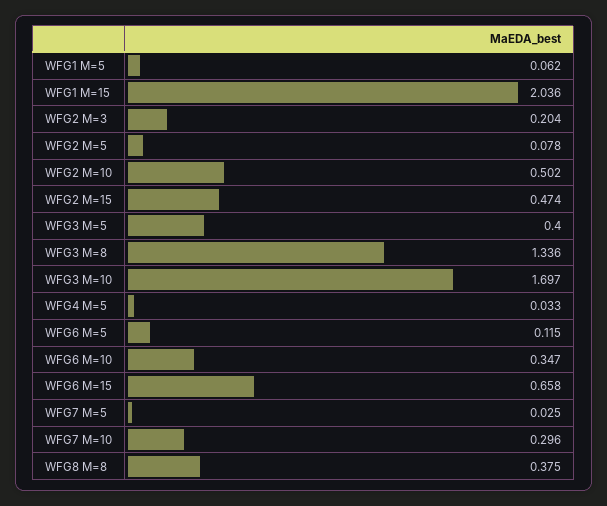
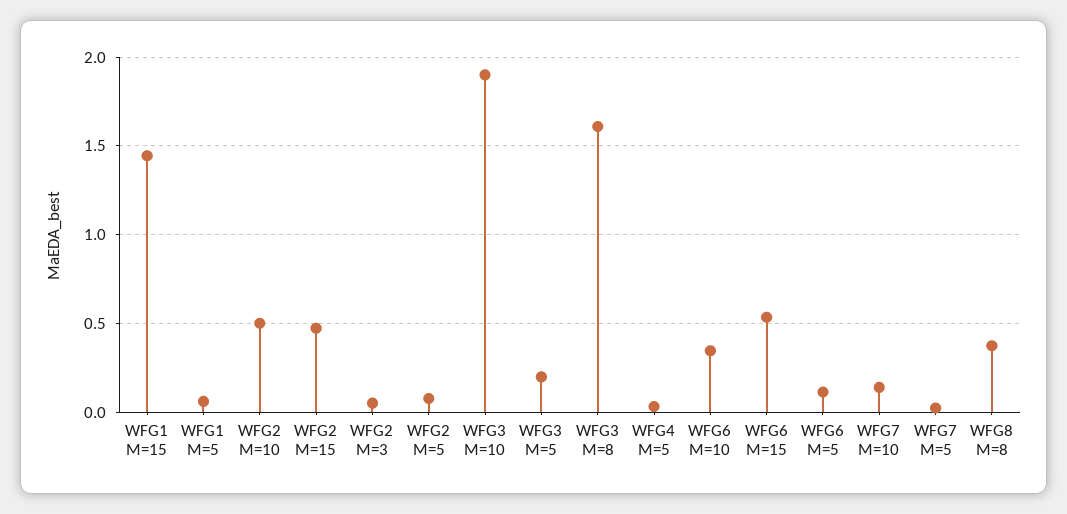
  {
    "WFG1 M=5": 0.062,
-   "WFG1 M=15": 2.036,
+   "WFG1 M=15": 1.45,
-   "WFG2 M=3": 0.204,
+   "WFG2 M=3": 0.05,
    "WFG2 M=5": 0.078,
    "WFG2 M=10": 0.502,
    "WFG2 M=15": 0.474,
-   "WFG3 M=5": 0.4,
+   "WFG3 M=5": 0.2,
-   "WFG3 M=8": 1.336,
+   "WFG3 M=8": 1.6,
-   "WFG3 M=10": 1.697,
+   "WFG3 M=10": 1.9,
    "WFG4 M=5": 0.033,
    "WFG6 M=5": 0.115,
    "WFG6 M=10": 0.347,
-   "WFG6 M=15": 0.658,
+   "WFG6 M=15": 0.55,
    "WFG7 M=5": 0.025,
-   "WFG7 M=10": 0.296,
+   "WFG7 M=10": 0.15,
    "WFG8 M=8": 0.375
  }

